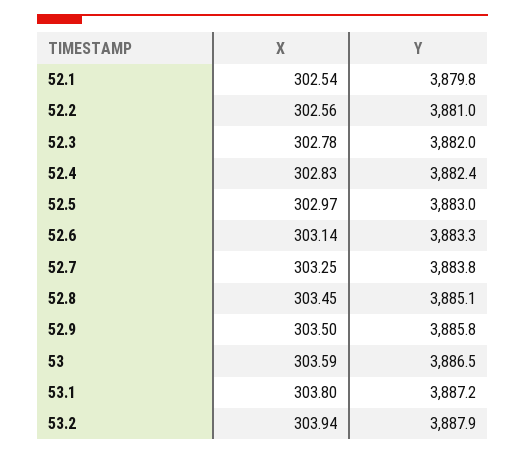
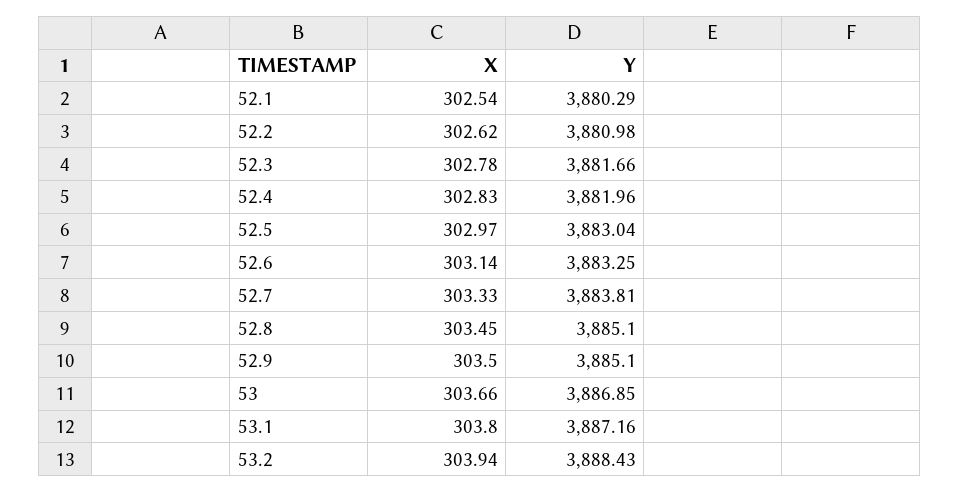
  {
    "X": {
      "52.1": 302.54,
-     "52.2": 302.56,
+     "52.2": 302.62,
      "52.3": 302.78,
      "52.4": 302.83,
      "52.5": 302.97,
      "52.6": 303.14,
-     "52.7": 303.25,
+     "52.7": 303.33,
      "52.8": 303.45,
      "52.9": 303.5,
-     "53": 303.59,
+     "53": 303.66,
      "53.1": 303.8,
      "53.2": 303.94
    },
    "Y": {
-     "52.1": 3879.8,
+     "52.1": 3880.29,
      "52.2": 3880.98,
-     "52.3": 3882,
+     "52.3": 3881.66,
-     "52.4": 3882.4,
+     "52.4": 3881.96,
      "52.5": 3883.04,
      "52.6": 3883.25,
      "52.7": 3883.81,
      "52.8": 3885.1,
-     "52.9": 3885.8,
+     "52.9": 3885.1,
-     "53": 3886.5,
+     "53": 3886.85,
      "53.1": 3887.16,
-     "53.2": 3887.9
+     "53.2": 3888.43
    }
  }

